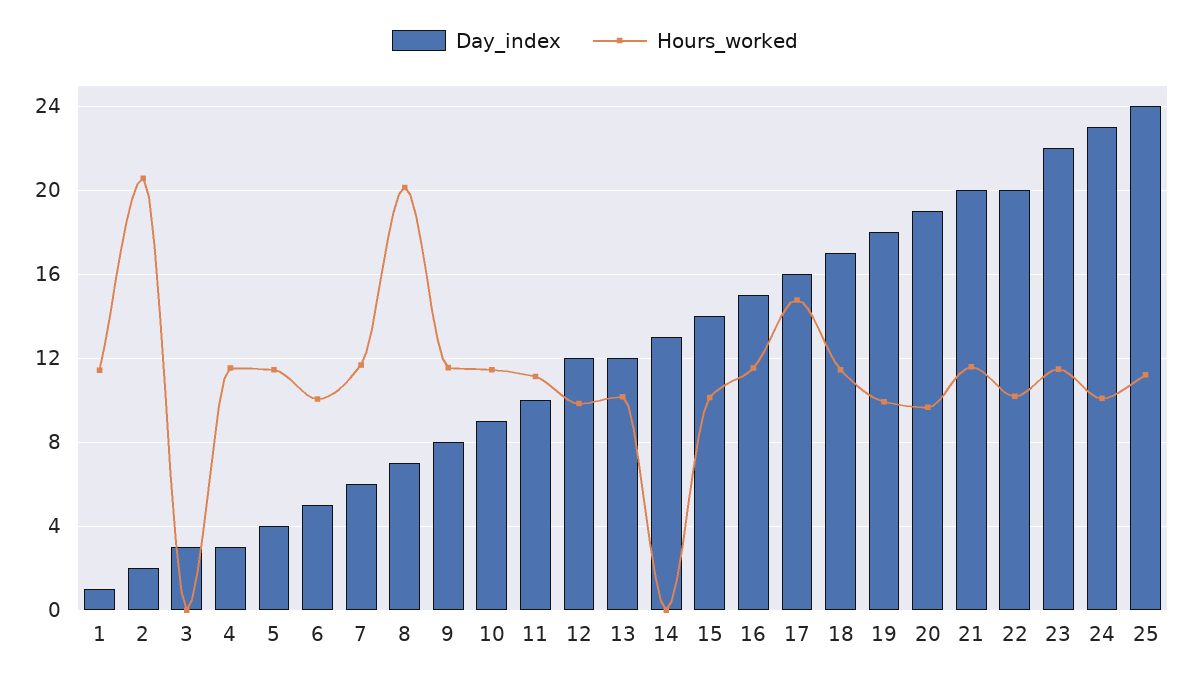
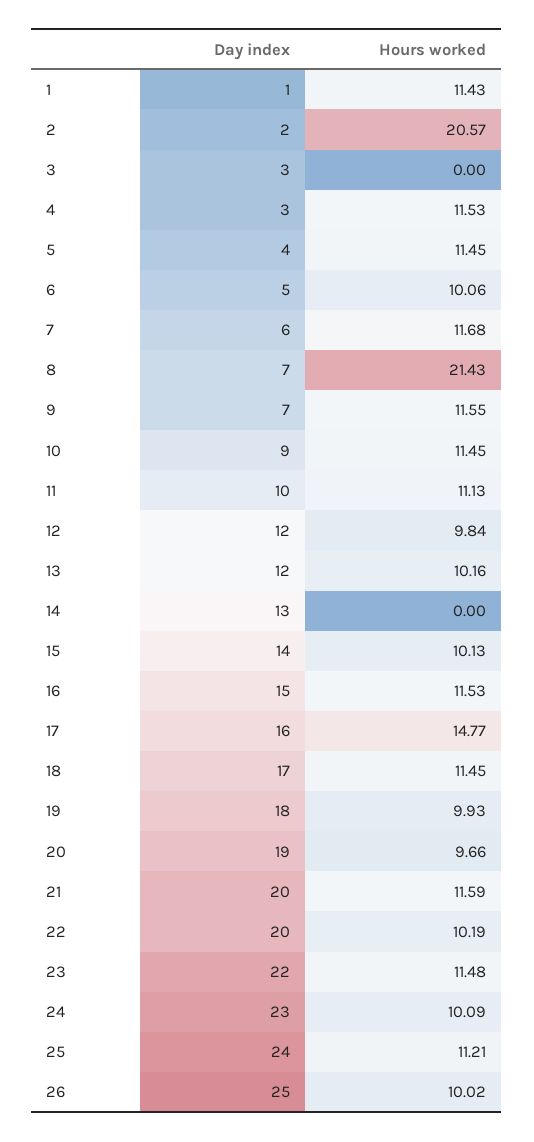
  {
    "Day_index": {
      "1": 1,
      "2": 2,
      "3": 3,
      "4": 3,
      "5": 4,
      "6": 5,
      "7": 6,
      "8": 7,
-     "9": 8,
+     "9": 7,
      "10": 9,
      "11": 10,
      "12": 12,
      "13": 12,
      "14": 13,
      "15": 14,
      "16": 15,
      "17": 16,
      "18": 17,
      "19": 18,
      "20": 19,
      "21": 20,
      "22": 20,
      "23": 22,
      "24": 23,
-     "25": 24
+     "25": 24,
+     "26": 25
    },
    "Hours_worked": {
      "1": 11.43,
      "2": 20.57,
      "3": 0,
      "4": 11.53,
      "5": 11.45,
      "6": 10.06,
      "7": 11.68,
-     "8": 20,
+     "8": 21.43,
      "9": 11.55,
      "10": 11.45,
      "11": 11.13,
      "12": 9.84,
      "13": 10.16,
      "14": 0,
      "15": 10.13,
      "16": 11.53,
      "17": 14.77,
      "18": 11.45,
      "19": 9.93,
      "20": 9.66,
      "21": 11.59,
      "22": 10.19,
      "23": 11.48,
      "24": 10.09,
-     "25": 11.21
+     "25": 11.21,
+     "26": 10.02
    }
  }

